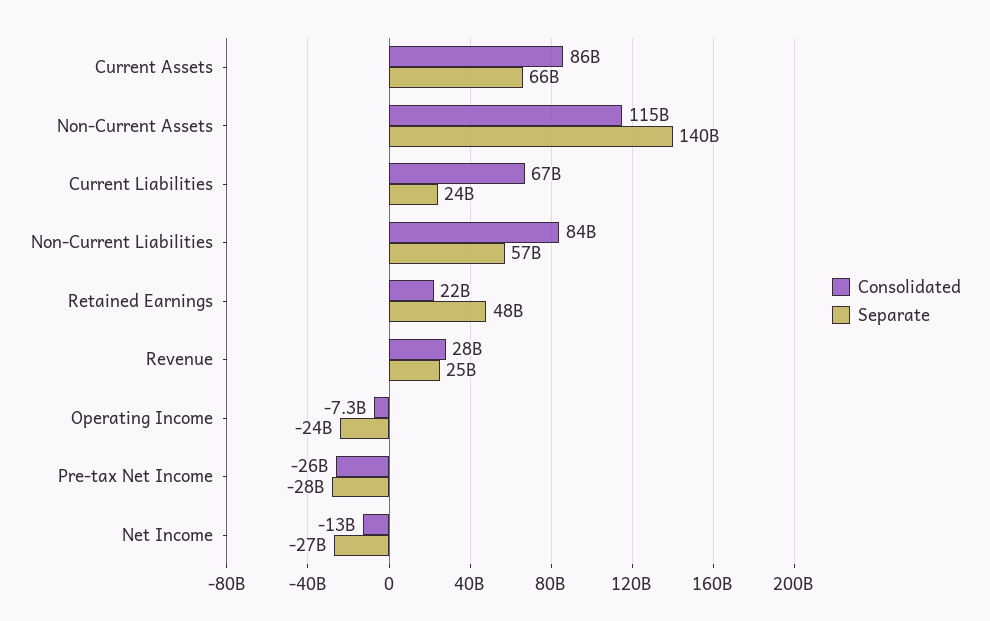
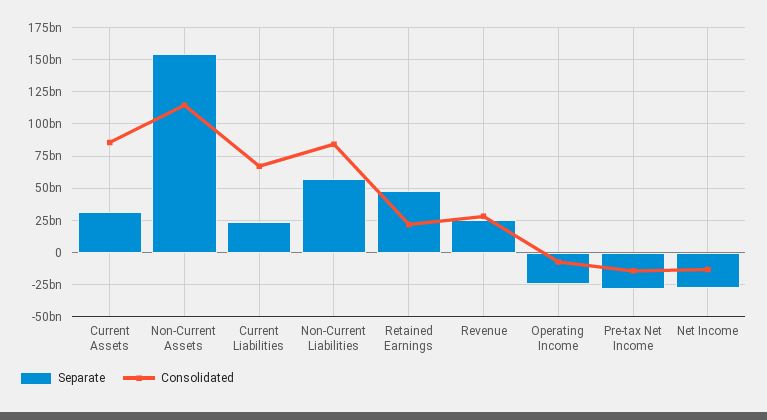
  {
    "Consolidated": {
      "Current Assets": 86000000000,
      "Non-Current Assets": 115000000000,
      "Current Liabilities": 67000000000,
      "Non-Current Liabilities": 84000000000,
      "Retained Earnings": 22000000000,
      "Revenue": 28000000000,
      "Operating Income": -7300000000,
-     "Pre-tax Net Income": -26000000000,
+     "Pre-tax Net Income": -15000000000,
      "Net Income": -13000000000
    },
    "Separate": {
-     "Current Assets": 66000000000,
+     "Current Assets": 30000000000,
-     "Non-Current Assets": 140000000000,
+     "Non-Current Assets": 155000000000,
      "Current Liabilities": 24000000000,
      "Non-Current Liabilities": 57000000000,
      "Retained Earnings": 48000000000,
      "Revenue": 25000000000,
      "Operating Income": -24000000000,
      "Pre-tax Net Income": -28000000000,
      "Net Income": -27000000000
    }
  }

